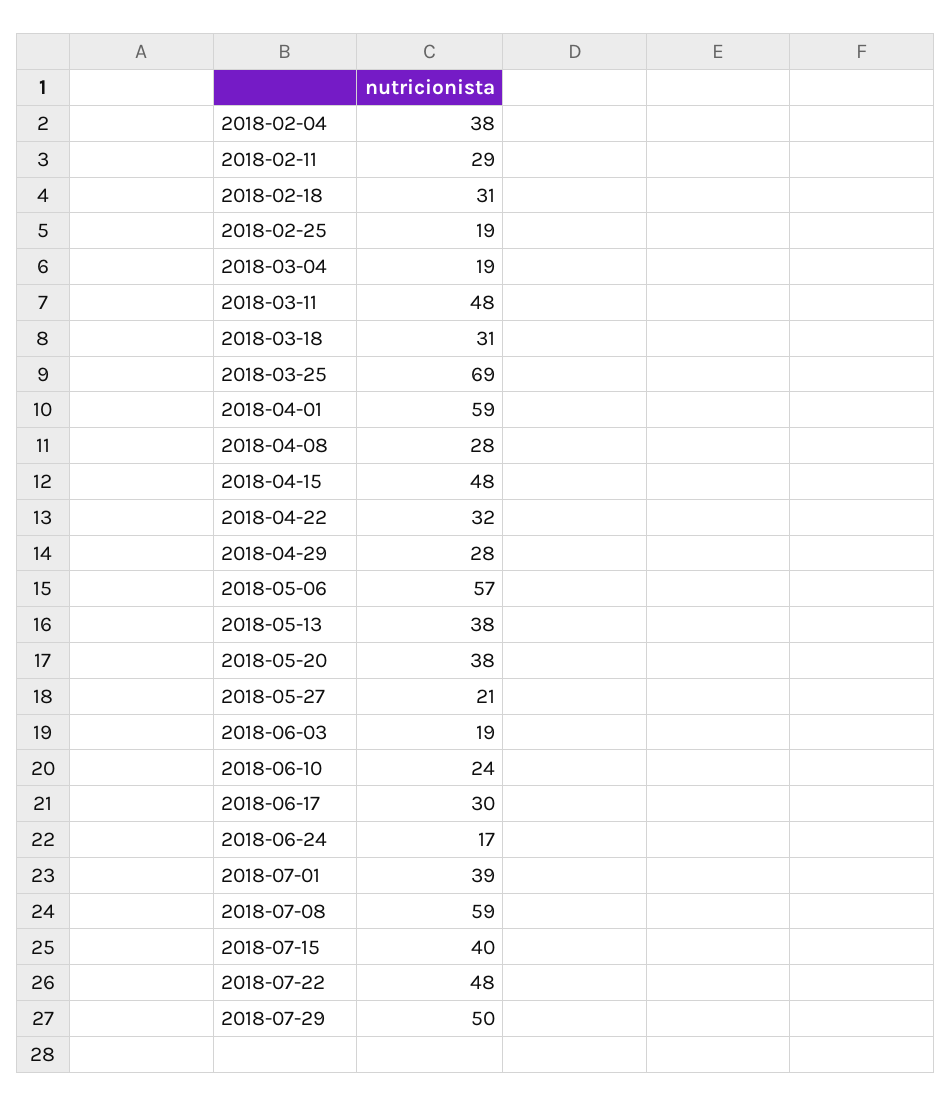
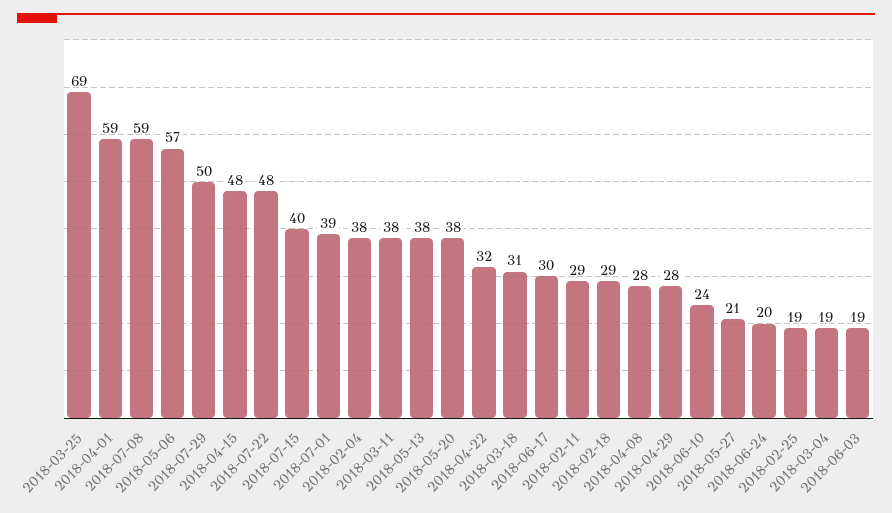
  {
    "2018-02-04": 38,
    "2018-02-11": 29,
-   "2018-02-18": 31,
+   "2018-02-18": 29,
    "2018-02-25": 19,
    "2018-03-04": 19,
-   "2018-03-11": 48,
+   "2018-03-11": 38,
    "2018-03-18": 31,
    "2018-03-25": 69,
    "2018-04-01": 59,
    "2018-04-08": 28,
    "2018-04-15": 48,
    "2018-04-22": 32,
    "2018-04-29": 28,
    "2018-05-06": 57,
    "2018-05-13": 38,
    "2018-05-20": 38,
    "2018-05-27": 21,
    "2018-06-03": 19,
    "2018-06-10": 24,
    "2018-06-17": 30,
-   "2018-06-24": 17,
+   "2018-06-24": 20,
    "2018-07-01": 39,
    "2018-07-08": 59,
    "2018-07-15": 40,
    "2018-07-22": 48,
    "2018-07-29": 50
  }

